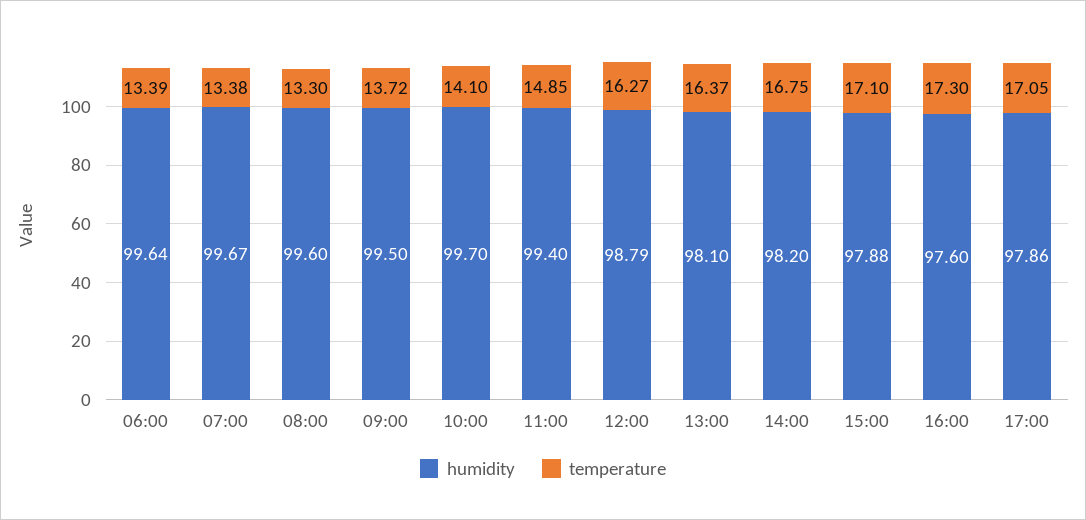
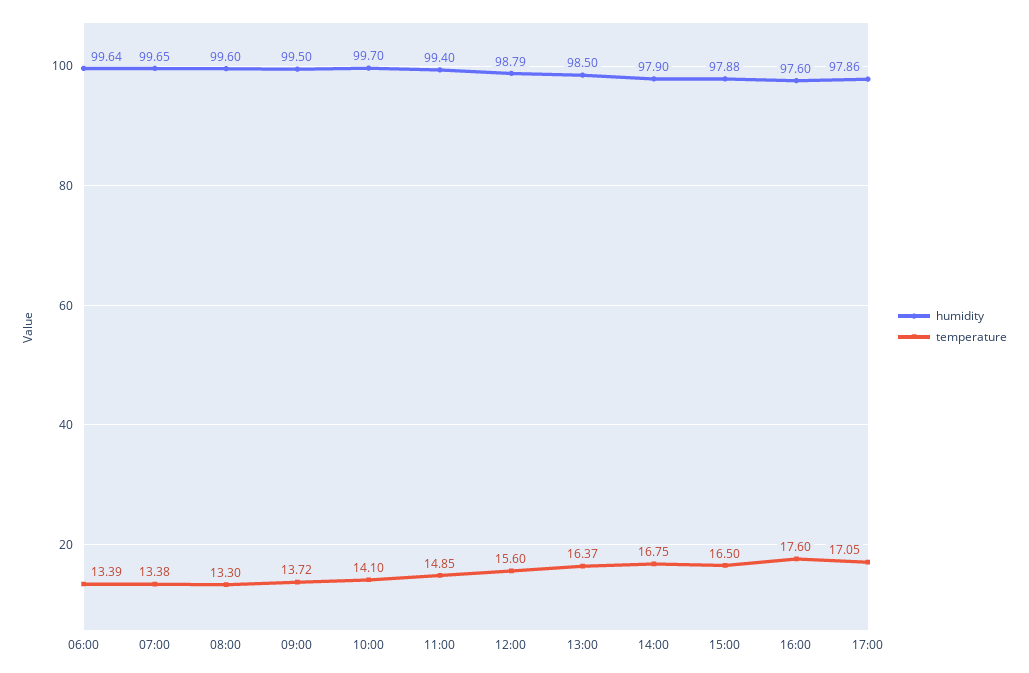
  {
    "humidity": {
      "06:00": 99.64,
-     "07:00": 99.67,
+     "07:00": 99.65,
      "08:00": 99.6,
      "09:00": 99.5,
      "10:00": 99.7,
      "11:00": 99.4,
      "12:00": 98.79,
-     "13:00": 98.1,
+     "13:00": 98.5,
-     "14:00": 98.2,
+     "14:00": 97.9,
      "15:00": 97.88,
      "16:00": 97.6,
      "17:00": 97.86
    },
    "temperature": {
      "06:00": 13.39,
      "07:00": 13.38,
      "08:00": 13.3,
      "09:00": 13.72,
      "10:00": 14.1,
      "11:00": 14.85,
-     "12:00": 16.27,
+     "12:00": 15.6,
      "13:00": 16.37,
      "14:00": 16.75,
-     "15:00": 17.1,
+     "15:00": 16.5,
-     "16:00": 17.3,
+     "16:00": 17.6,
      "17:00": 17.05
    }
  }

